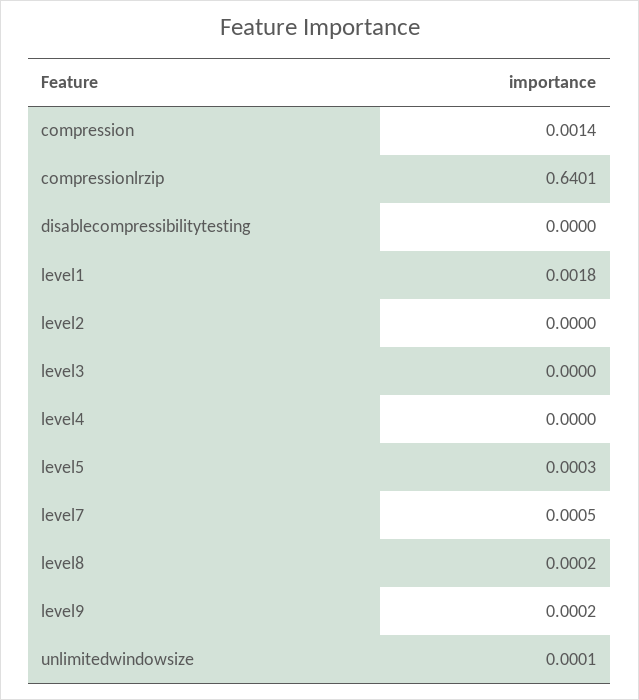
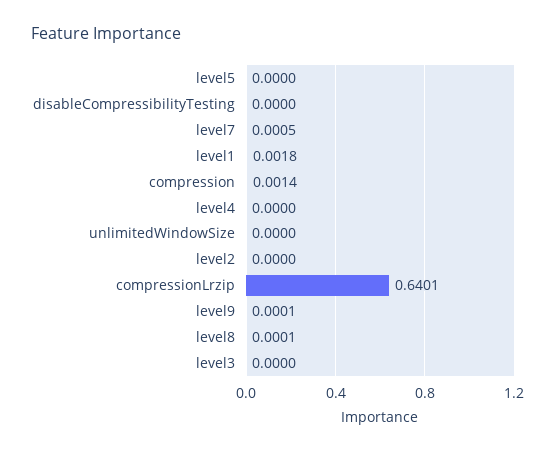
  {
    "compression": 0.0014,
    "compressionlrzip": 0.6401,
    "disablecompressibilitytesting": 0,
    "level1": 0.0018,
    "level2": 0,
    "level3": 0,
    "level4": 0,
-   "level5": 0.0003,
+   "level5": 0,
    "level7": 0.0005,
-   "level8": 0.0002,
+   "level8": 0.0001,
-   "level9": 0.0002,
+   "level9": 0.0001,
-   "unlimitedwindowsize": 0.0001
+   "unlimitedwindowsize": 0
  }

